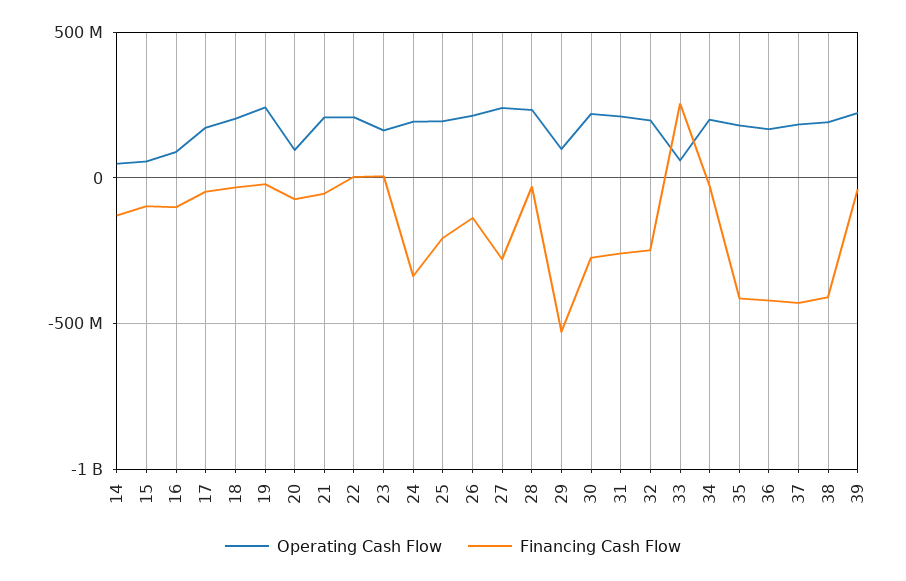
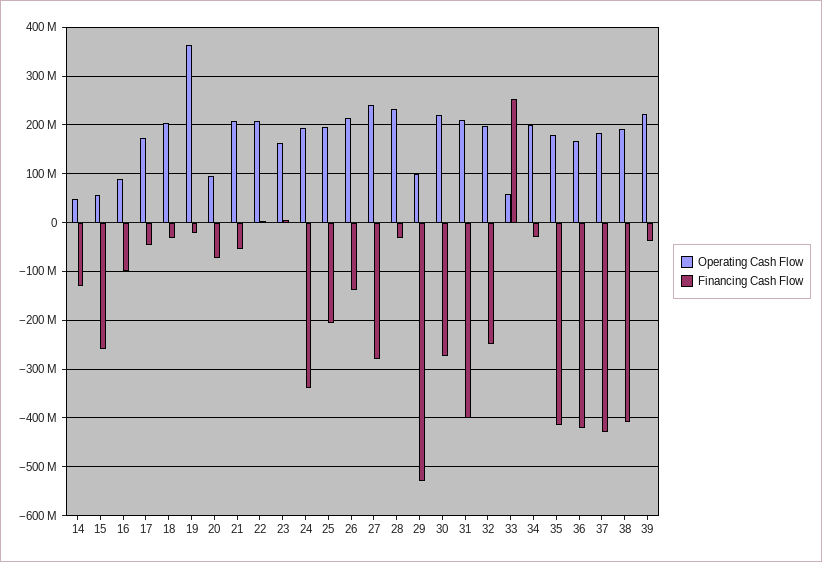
  {
    "Operating Cash Flow": {
      "14": 40000000,
      "15": 60000000,
      "16": 80000000,
      "17": 180000000,
      "18": 200000000,
-     "19": 250000000,
+     "19": 360000000,
      "20": 100000000,
      "21": 200000000,
      "22": 200000000,
      "23": 160000000,
      "24": 200000000,
      "25": 200000000,
      "26": 220000000,
      "27": 240000000,
      "28": 240000000,
      "29": 100000000,
      "30": 220000000,
      "31": 220000000,
      "32": 200000000,
      "33": 60000000,
      "34": 200000000,
      "35": 180000000,
      "36": 160000000,
      "37": 180000000,
      "38": 200000000,
      "39": 220000000
    },
    "Financing Cash Flow": {
      "14": -120000000,
-     "15": -100000000,
+     "15": -260000000,
      "16": -100000000,
      "17": -40000000,
      "18": -40000000,
      "19": -20000000,
      "20": -80000000,
      "21": -60000000,
      "22": 0,
      "23": 0,
      "24": -340000000,
      "25": -200000000,
      "26": -140000000,
      "27": -280000000,
      "28": -40000000,
      "29": -520000000,
      "30": -280000000,
-     "31": -250000000,
+     "31": -400000000,
      "32": -240000000,
      "33": 260000000,
      "34": -20000000,
      "35": -420000000,
      "36": -420000000,
      "37": -420000000,
      "38": -400000000,
      "39": -40000000
    }
  }

